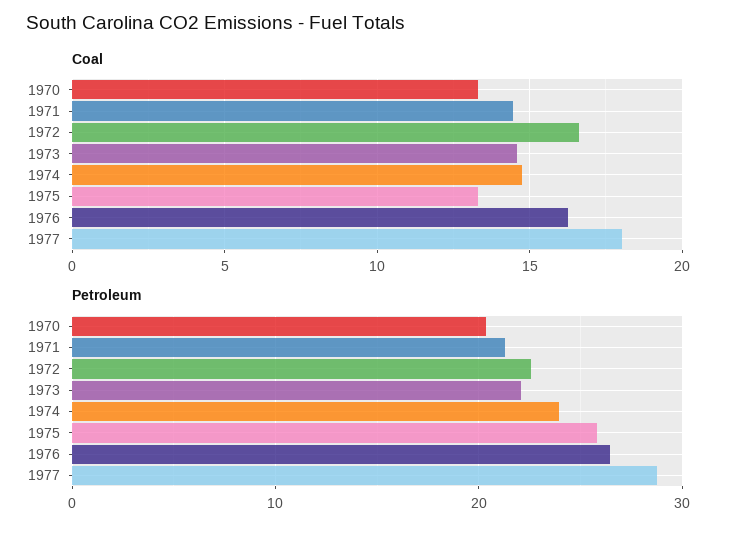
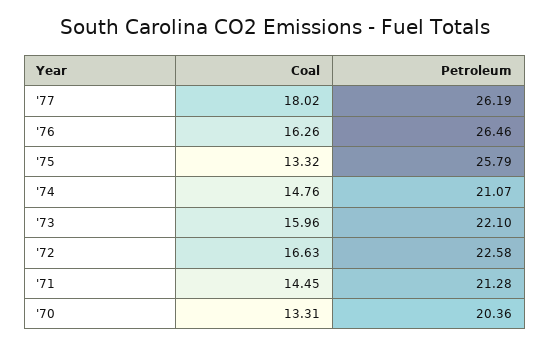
  {
    "Coal": {
      "1970": 13.31,
      "1971": 14.45,
      "1972": 16.63,
-     "1973": 14.5,
+     "1973": 15.96,
      "1974": 14.76,
      "1975": 13.32,
      "1976": 16.26,
      "1977": 18.02
    },
    "Petroleum": {
      "1970": 20.36,
      "1971": 21.28,
      "1972": 22.58,
      "1973": 22.1,
-     "1974": 24,
+     "1974": 21.07,
      "1975": 25.79,
      "1976": 26.46,
-     "1977": 29
+     "1977": 26.19
    }
  }

